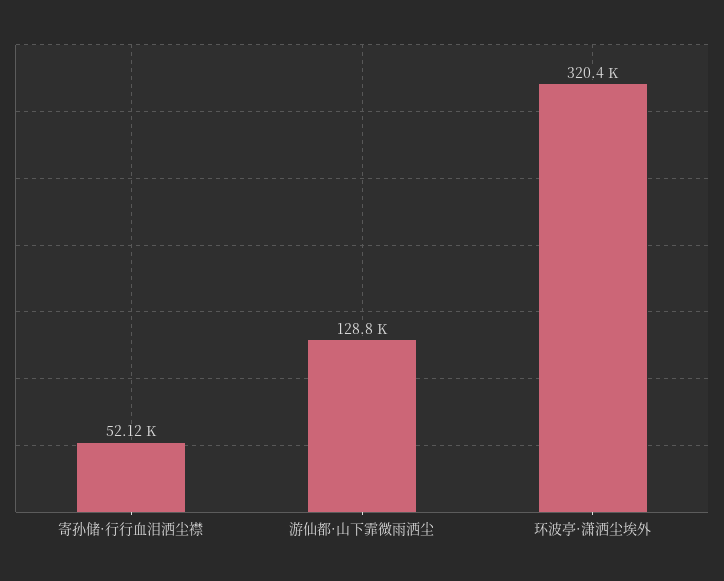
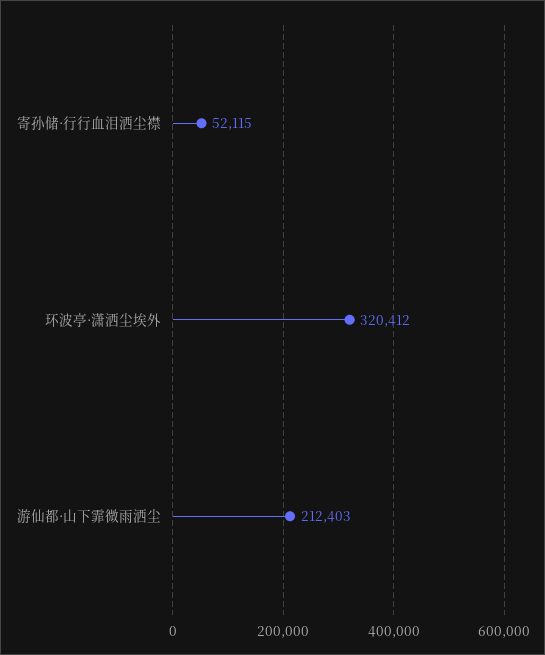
  {
    "寄孙储·行行血泪洒尘襟": 52115,
-   "游仙都·山下霏微雨洒尘": 128800,
+   "游仙都·山下霏微雨洒尘": 212403,
    "环波亭·潇洒尘埃外": 320412
  }

